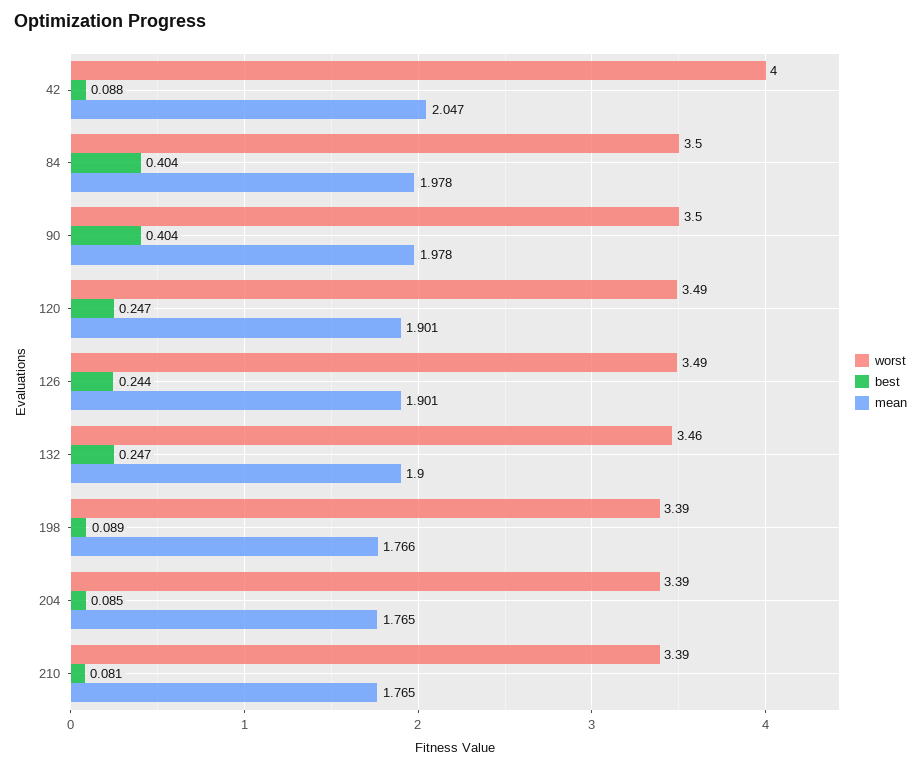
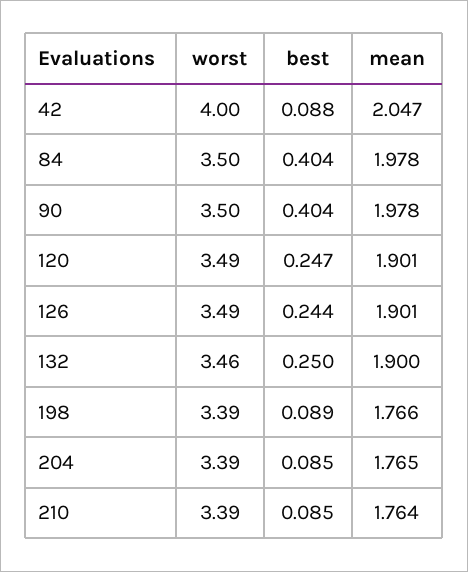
  {
    "worst": {
      "42": 4,
      "84": 3.5,
      "90": 3.5,
      "120": 3.49,
      "126": 3.49,
      "132": 3.46,
      "198": 3.39,
      "204": 3.39,
      "210": 3.39
    },
    "best": {
      "42": 0.088,
      "84": 0.404,
      "90": 0.404,
      "120": 0.247,
      "126": 0.244,
-     "132": 0.247,
+     "132": 0.25,
      "198": 0.089,
      "204": 0.085,
-     "210": 0.081
+     "210": 0.085
    },
    "mean": {
      "42": 2.047,
      "84": 1.978,
      "90": 1.978,
      "120": 1.901,
      "126": 1.901,
      "132": 1.9,
      "198": 1.766,
      "204": 1.765,
-     "210": 1.765
+     "210": 1.764
    }
  }

